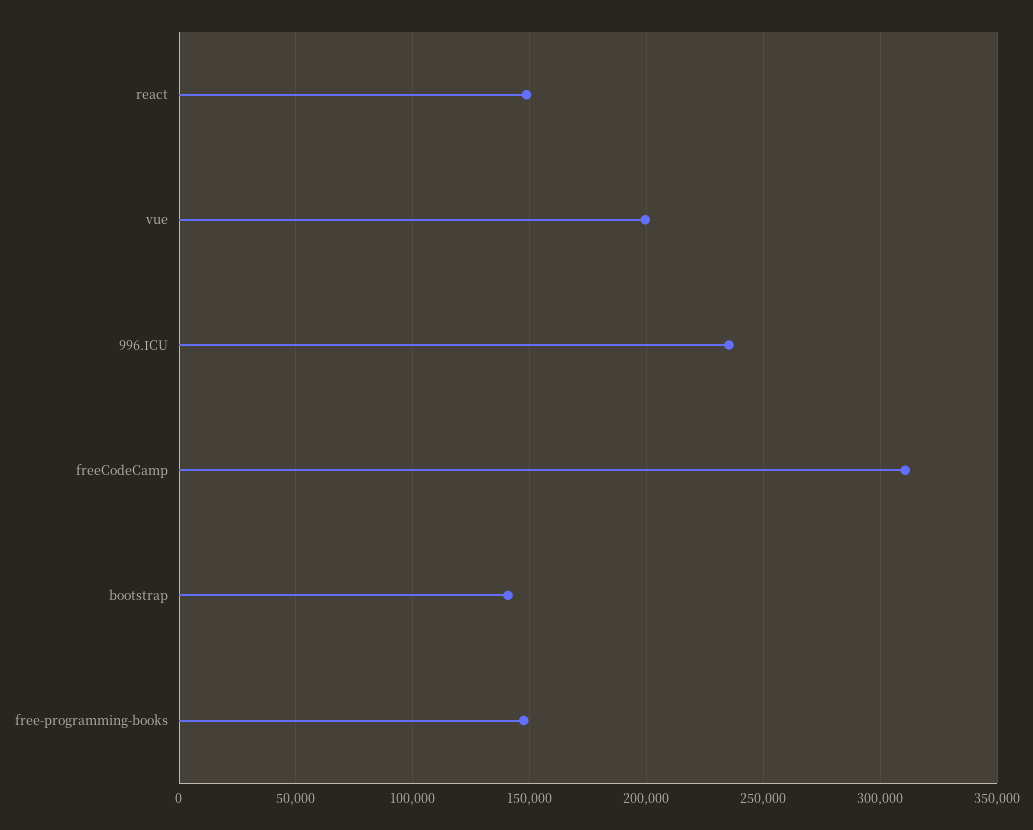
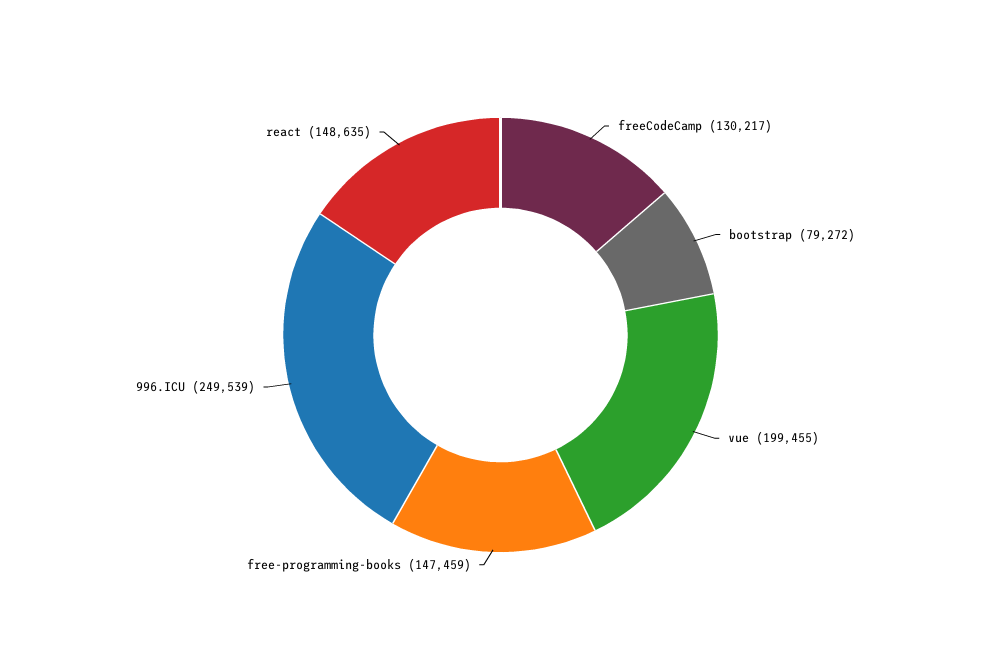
  {
    "react": 148635,
    "vue": 199455,
-   "996.ICU": 235000,
+   "996.ICU": 249539,
-   "freeCodeCamp": 310000,
+   "freeCodeCamp": 130217,
-   "bootstrap": 140000,
+   "bootstrap": 79272,
    "free-programming-books": 147459
  }

